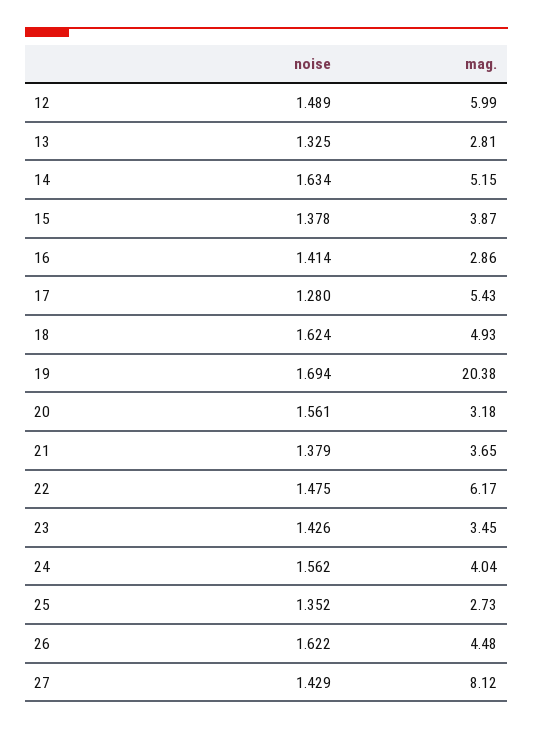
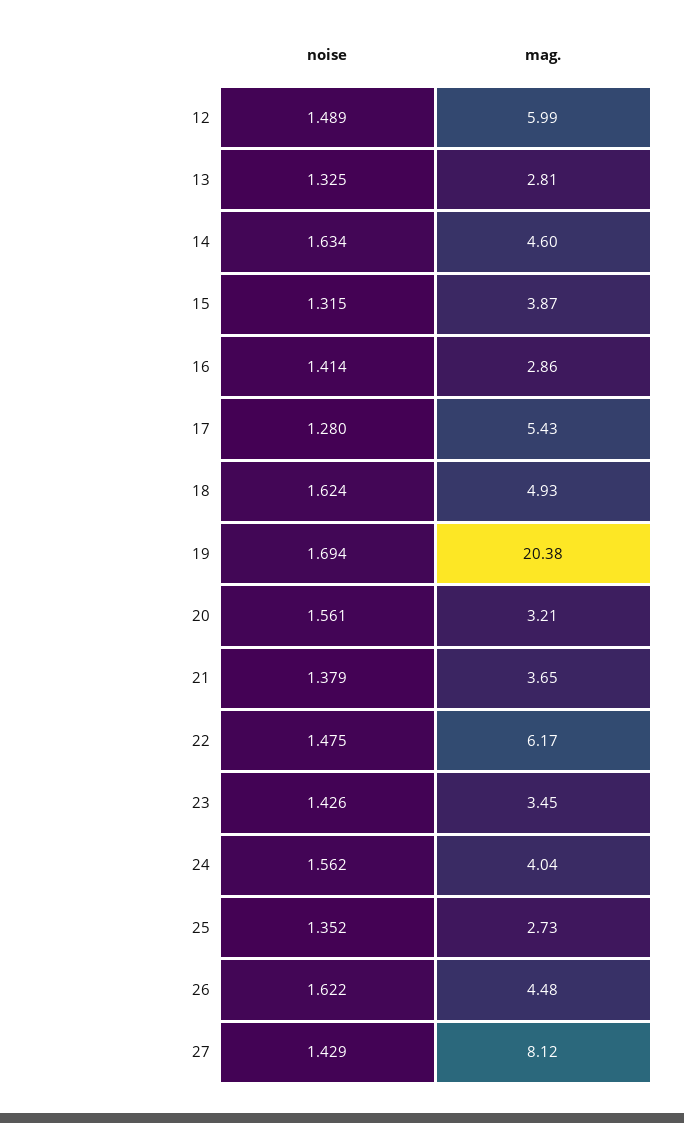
  {
    "noise": {
      "12": 1.489,
      "13": 1.325,
      "14": 1.634,
-     "15": 1.378,
+     "15": 1.315,
      "16": 1.414,
      "17": 1.28,
      "18": 1.624,
      "19": 1.694,
      "20": 1.561,
      "21": 1.379,
      "22": 1.475,
      "23": 1.426,
      "24": 1.562,
      "25": 1.352,
      "26": 1.622,
      "27": 1.429
    },
    "mag.": {
      "12": 5.99,
      "13": 2.81,
-     "14": 5.15,
+     "14": 4.6,
      "15": 3.87,
      "16": 2.86,
      "17": 5.43,
      "18": 4.93,
      "19": 20.38,
-     "20": 3.18,
+     "20": 3.21,
      "21": 3.65,
      "22": 6.17,
      "23": 3.45,
      "24": 4.04,
      "25": 2.73,
      "26": 4.48,
      "27": 8.12
    }
  }

